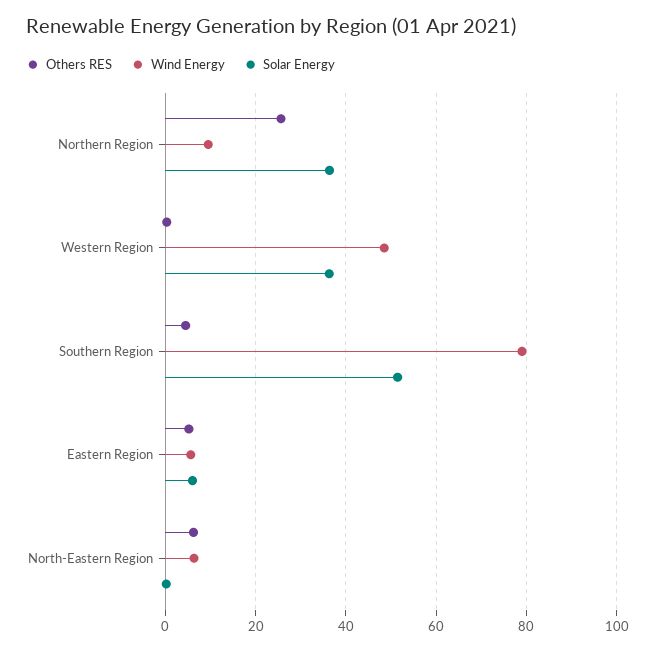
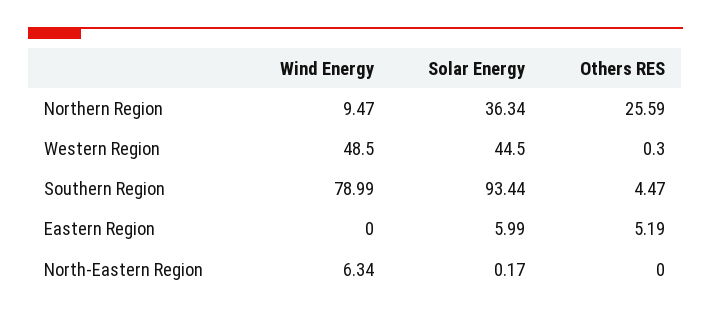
  {
    "Others RES": {
      "Northern Region": 25.59,
      "Western Region": 0.3,
      "Southern Region": 4.47,
      "Eastern Region": 5.19,
-     "North-Eastern Region": 6
+     "North-Eastern Region": 0
    },
    "Wind Energy": {
      "Northern Region": 9.47,
      "Western Region": 48.5,
      "Southern Region": 78.99,
-     "Eastern Region": 6,
+     "Eastern Region": 0,
      "North-Eastern Region": 6.34
    },
    "Solar Energy": {
      "Northern Region": 36.34,
-     "Western Region": 36,
+     "Western Region": 44.5,
-     "Southern Region": 52,
+     "Southern Region": 93.44,
      "Eastern Region": 5.99,
      "North-Eastern Region": 0.17
    }
  }

